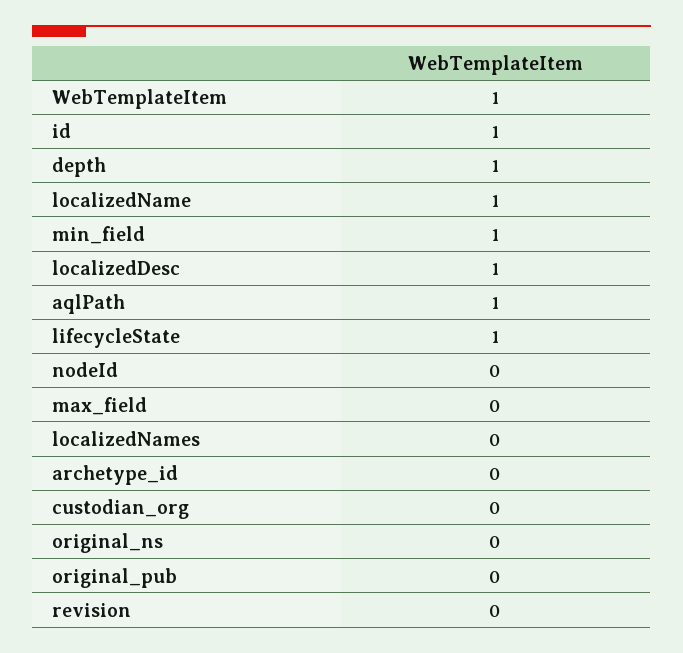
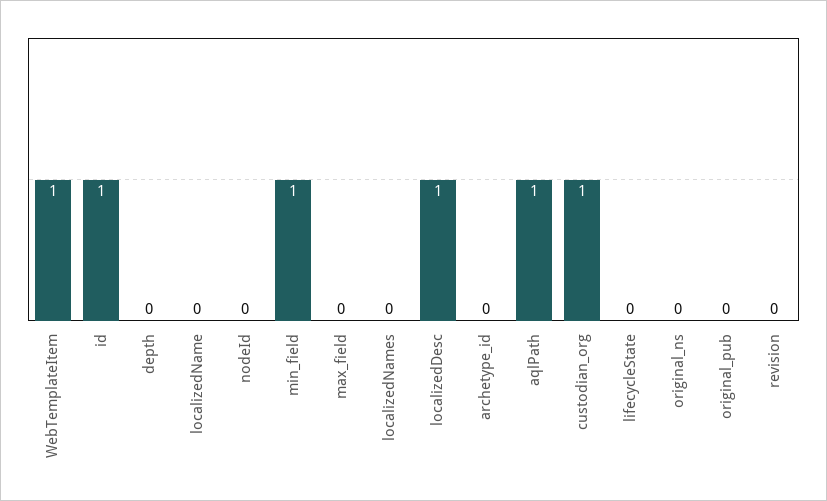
  {
    "WebTemplateItem": 1,
    "id": 1,
-   "depth": 1,
+   "depth": 0,
-   "localizedName": 1,
+   "localizedName": 0,
    "min_field": 1,
    "localizedDesc": 1,
    "aqlPath": 1,
-   "lifecycleState": 1,
+   "lifecycleState": 0,
    "nodeId": 0,
    "max_field": 0,
    "localizedNames": 0,
    "archetype_id": 0,
-   "custodian_org": 0,
+   "custodian_org": 1,
    "original_ns": 0,
    "original_pub": 0,
    "revision": 0
  }

